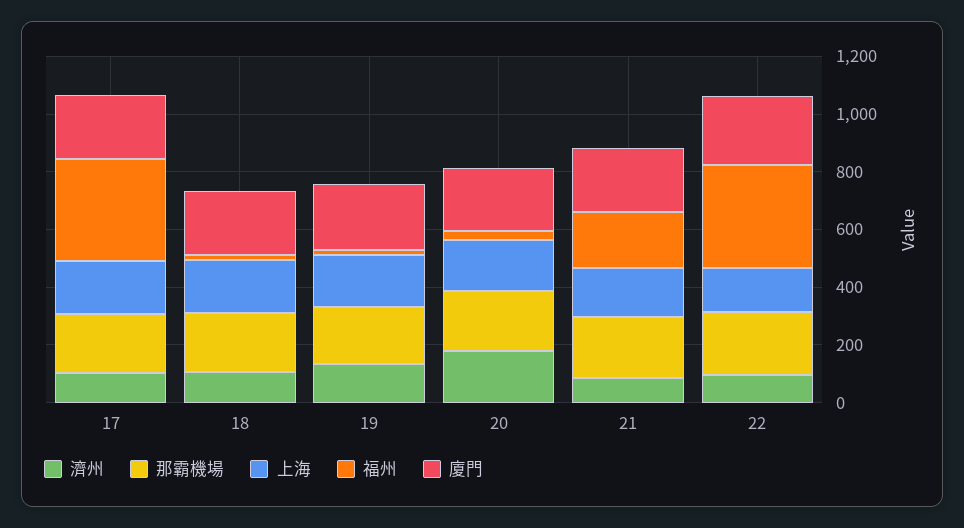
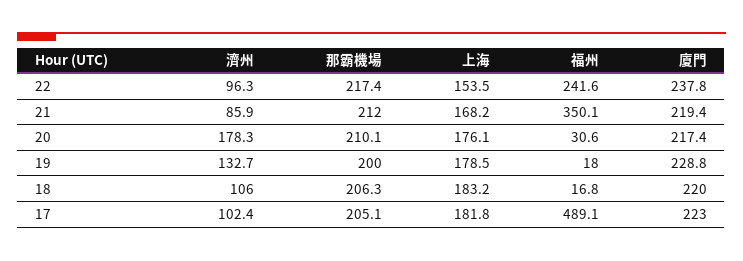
  {
    "濟州": {
      "17": 102.4,
      "18": 106,
      "19": 132.7,
      "20": 178.3,
      "21": 85.9,
      "22": 96.3
    },
    "那霸機場": {
      "17": 205.1,
      "18": 206.3,
      "19": 200,
      "20": 210.1,
      "21": 212,
      "22": 217.4
    },
    "上海": {
      "17": 181.8,
      "18": 183.2,
      "19": 178.5,
      "20": 176.1,
      "21": 168.2,
      "22": 153.5
    },
    "福州": {
-     "17": 350,
+     "17": 489.1,
      "18": 16.8,
      "19": 18,
      "20": 30.6,
-     "21": 200,
+     "21": 350.1,
-     "22": 350
+     "22": 241.6
    },
    "廈門": {
      "17": 223,
      "18": 220,
      "19": 228.8,
      "20": 217.4,
      "21": 219.4,
      "22": 237.8
    }
  }

